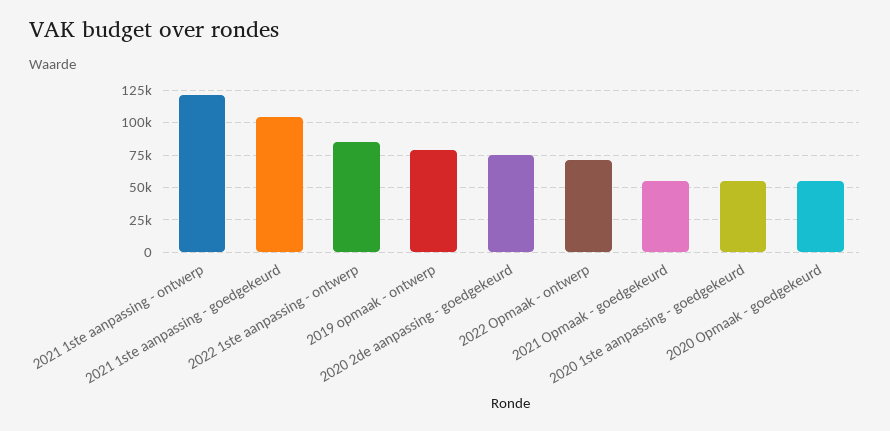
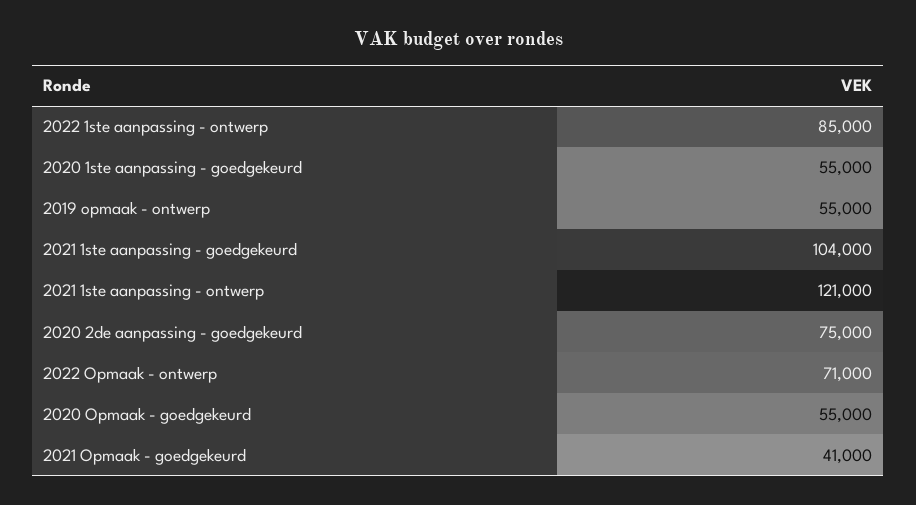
  {
    "2021 1ste aanpassing - ontwerp": 121000,
    "2021 1ste aanpassing - goedgekeurd": 104000,
    "2022 1ste aanpassing - ontwerp": 85000,
-   "2019 opmaak - ontwerp": 80000,
+   "2019 opmaak - ontwerp": 55000,
    "2020 2de aanpassing - goedgekeurd": 75000,
    "2022 Opmaak - ontwerp": 71000,
-   "2021 Opmaak - goedgekeurd": 55000,
+   "2021 Opmaak - goedgekeurd": 41000,
    "2020 1ste aanpassing - goedgekeurd": 55000,
    "2020 Opmaak - goedgekeurd": 55000
  }

